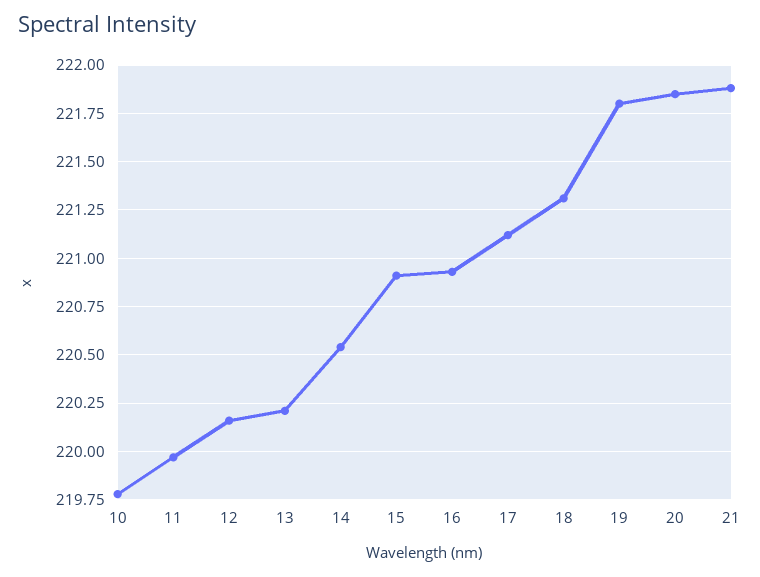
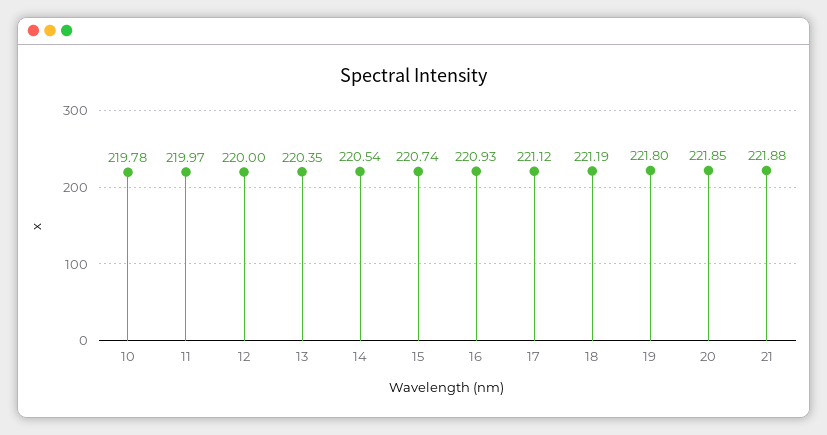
  {
    "10": 219.78,
    "11": 219.97,
-   "12": 220.15,
+   "12": 220,
-   "13": 220.2,
+   "13": 220.35,
    "14": 220.54,
-   "15": 220.9,
+   "15": 220.74,
    "16": 220.93,
    "17": 221.12,
-   "18": 221.3,
+   "18": 221.19,
    "19": 221.8,
    "20": 221.85,
    "21": 221.88
  }

